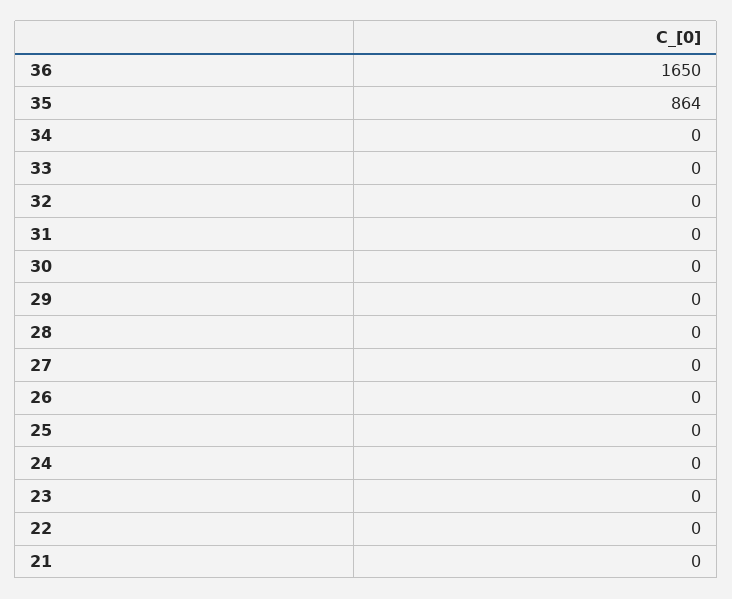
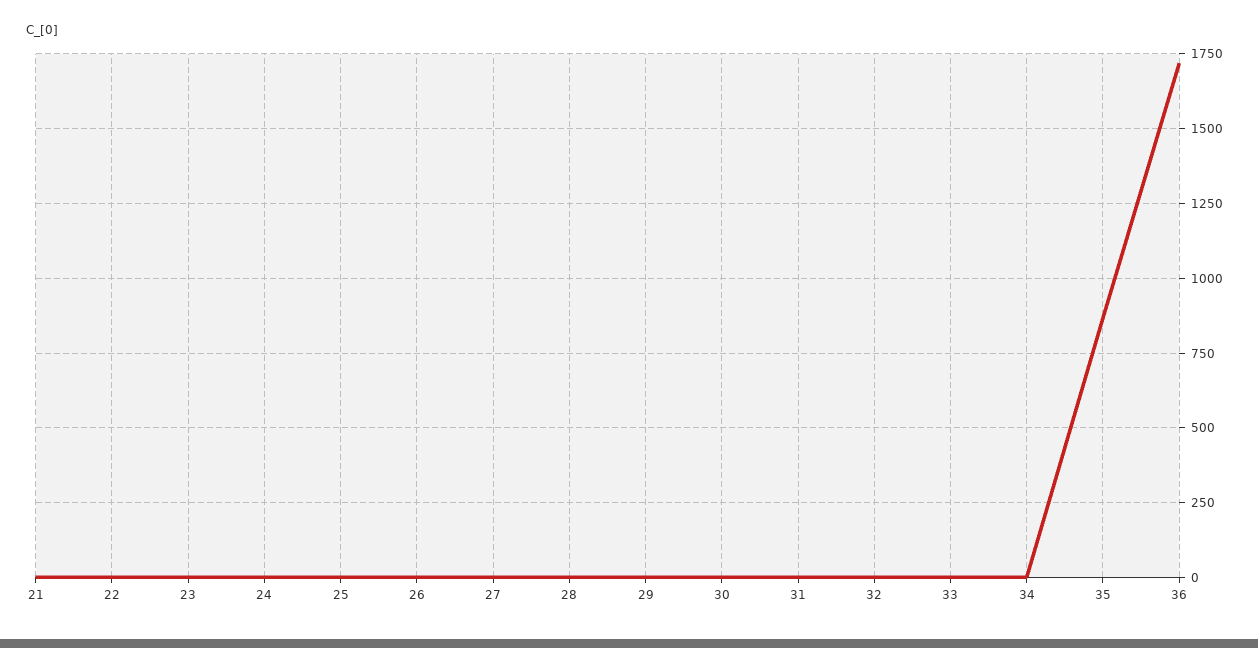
  {
-   "36": 1650,
+   "36": 1725,
    "35": 864,
    "34": 0,
    "33": 0,
    "32": 0,
    "31": 0,
    "30": 0,
    "29": 0,
    "28": 0,
    "27": 0,
    "26": 0,
    "25": 0,
    "24": 0,
    "23": 0,
    "22": 0,
    "21": 0
  }

